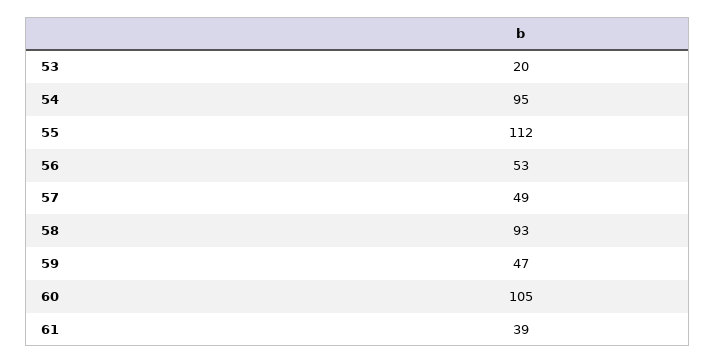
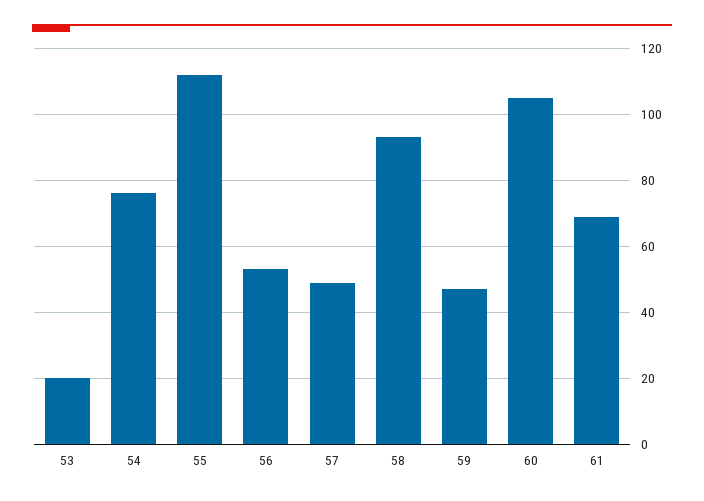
  {
    "53": 20,
-   "54": 95,
+   "54": 75,
    "55": 112,
    "56": 53,
    "57": 49,
    "58": 93,
    "59": 47,
    "60": 105,
-   "61": 39
+   "61": 70
  }

